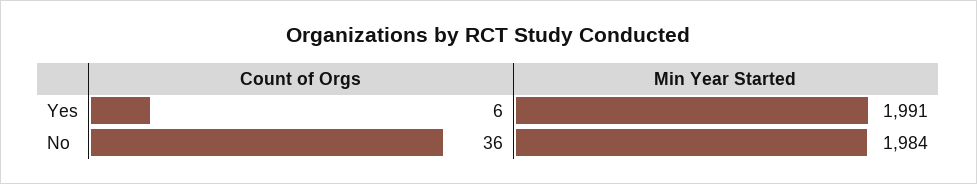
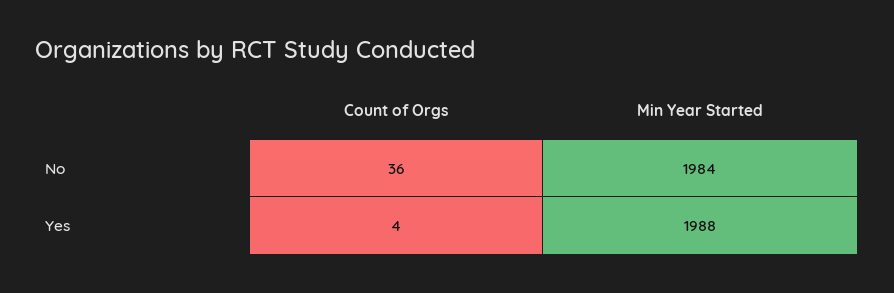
  {
    "Count of Orgs": {
-     "Yes": 6,
+     "Yes": 4,
      "No": 36
    },
    "Min Year Started": {
-     "Yes": 1991,
+     "Yes": 1988,
      "No": 1984
    }
  }

